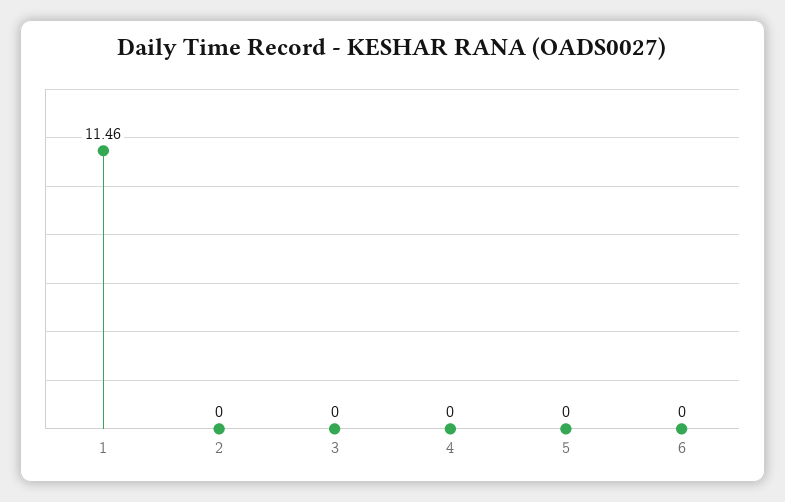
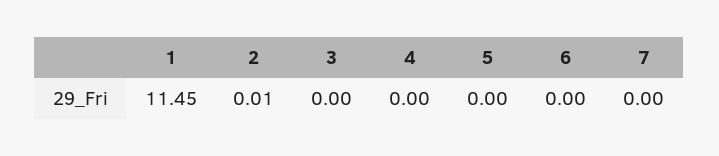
  {
-   "1": 11.46,
+   "1": 11.45,
-   "2": 0,
+   "2": 0.01,
    "3": 0,
    "4": 0,
    "5": 0,
-   "6": 0
+   "6": 0,
+   "7": 0
  }

